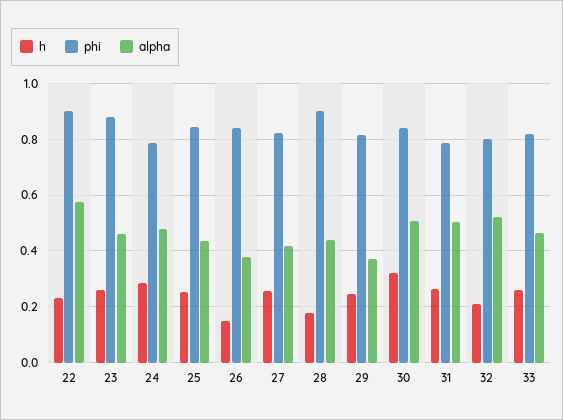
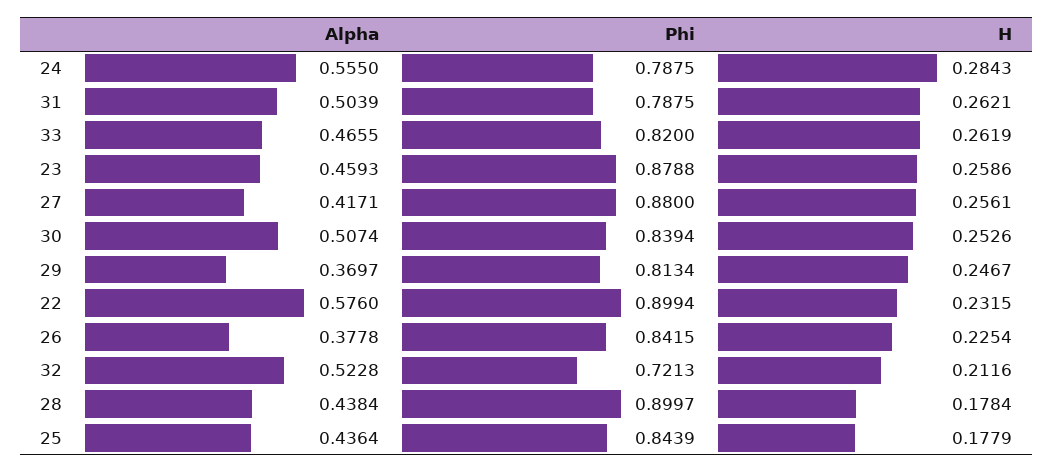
  {
    "h": {
      "22": 0.2315,
      "23": 0.2586,
      "24": 0.2843,
-     "25": 0.25,
+     "25": 0.1779,
-     "26": 0.15,
+     "26": 0.2254,
      "27": 0.2561,
      "28": 0.1784,
      "29": 0.2467,
-     "30": 0.325,
+     "30": 0.2526,
      "31": 0.2621,
      "32": 0.2116,
      "33": 0.2619
    },
    "phi": {
      "22": 0.8994,
      "23": 0.8788,
      "24": 0.7875,
      "25": 0.8439,
      "26": 0.8415,
-     "27": 0.825,
+     "27": 0.88,
      "28": 0.8997,
      "29": 0.8134,
      "30": 0.8394,
      "31": 0.7875,
-     "32": 0.8,
+     "32": 0.7213,
      "33": 0.82
    },
    "alpha": {
      "22": 0.576,
      "23": 0.4593,
-     "24": 0.475,
+     "24": 0.555,
      "25": 0.4364,
      "26": 0.3778,
      "27": 0.4171,
      "28": 0.4384,
      "29": 0.3697,
      "30": 0.5074,
      "31": 0.5039,
      "32": 0.5228,
      "33": 0.4655
    }
  }

